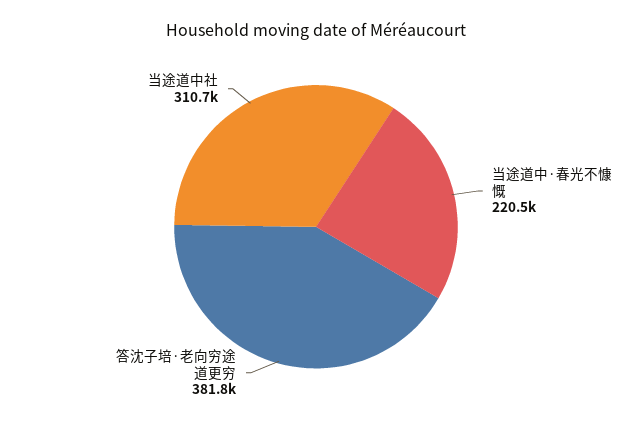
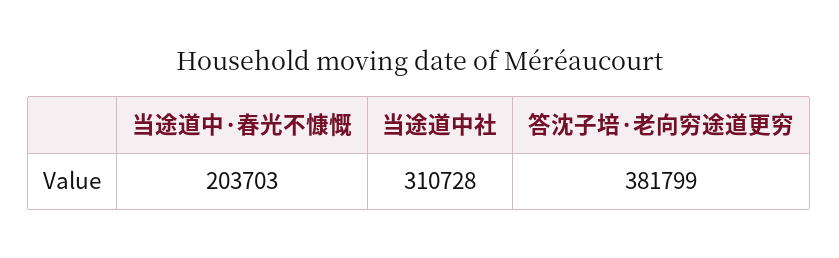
  {
-   "当途道中·春光不慷慨": 220500,
+   "当途道中·春光不慷慨": 203703,
    "答沈子培·老向穷途道更穷": 381799,
    "当途道中社": 310728
  }

